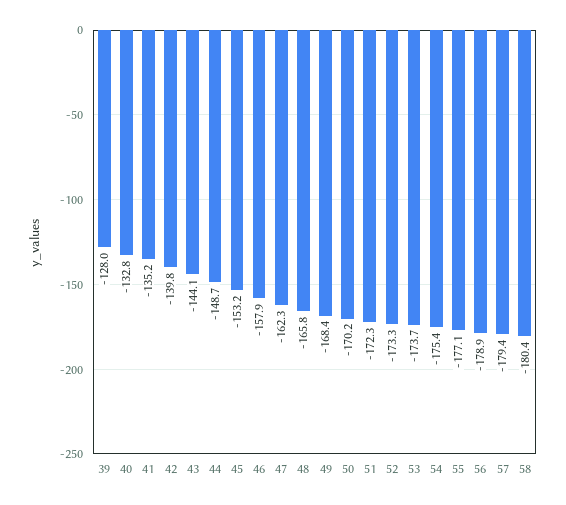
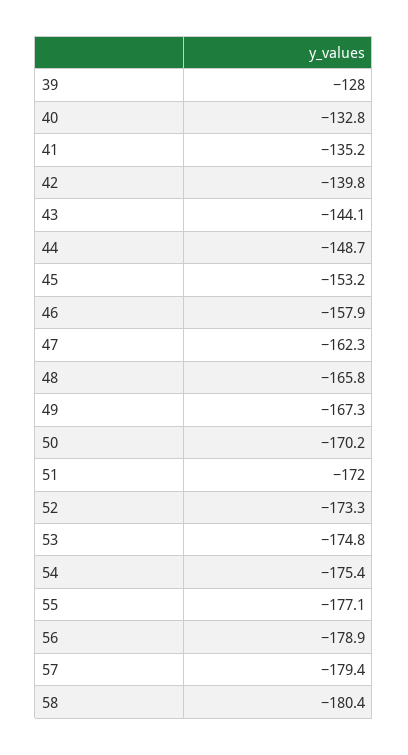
  {
    "39": -128,
    "40": -132.8,
    "41": -135.2,
    "42": -139.8,
    "43": -144.1,
    "44": -148.7,
    "45": -153.2,
    "46": -157.9,
    "47": -162.3,
    "48": -165.8,
-   "49": -168.4,
+   "49": -167.3,
    "50": -170.2,
-   "51": -172.3,
+   "51": -172,
    "52": -173.3,
-   "53": -173.7,
+   "53": -174.8,
    "54": -175.4,
    "55": -177.1,
    "56": -178.9,
    "57": -179.4,
    "58": -180.4
  }

